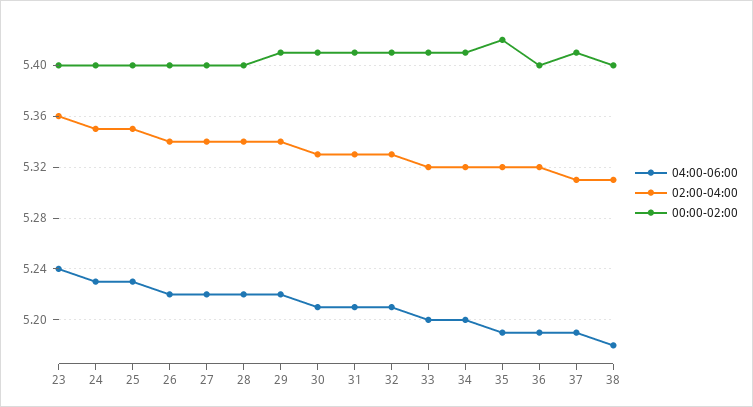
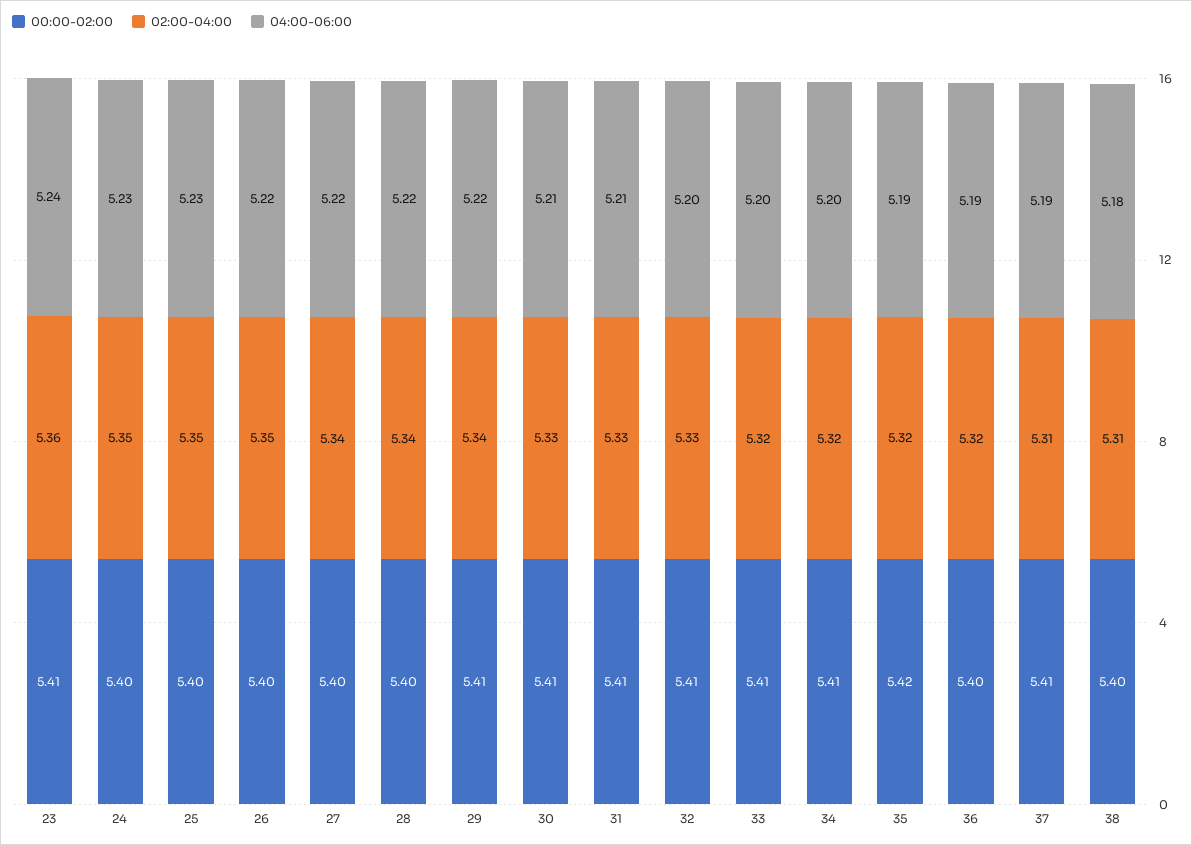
  {
    "04:00-06:00": {
      "23": 5.24,
      "24": 5.23,
      "25": 5.23,
      "26": 5.22,
      "27": 5.22,
      "28": 5.22,
      "29": 5.22,
      "30": 5.21,
      "31": 5.21,
-     "32": 5.21,
+     "32": 5.2,
      "33": 5.2,
      "34": 5.2,
      "35": 5.19,
      "36": 5.19,
      "37": 5.19,
      "38": 5.18
    },
    "02:00-04:00": {
      "23": 5.36,
      "24": 5.35,
      "25": 5.35,
-     "26": 5.34,
+     "26": 5.35,
      "27": 5.34,
      "28": 5.34,
      "29": 5.34,
      "30": 5.33,
      "31": 5.33,
      "32": 5.33,
      "33": 5.32,
      "34": 5.32,
      "35": 5.32,
      "36": 5.32,
      "37": 5.31,
      "38": 5.31
    },
    "00:00-02:00": {
-     "23": 5.4,
+     "23": 5.41,
      "24": 5.4,
      "25": 5.4,
      "26": 5.4,
      "27": 5.4,
      "28": 5.4,
      "29": 5.41,
      "30": 5.41,
      "31": 5.41,
      "32": 5.41,
      "33": 5.41,
      "34": 5.41,
      "35": 5.42,
      "36": 5.4,
      "37": 5.41,
      "38": 5.4
    }
  }

